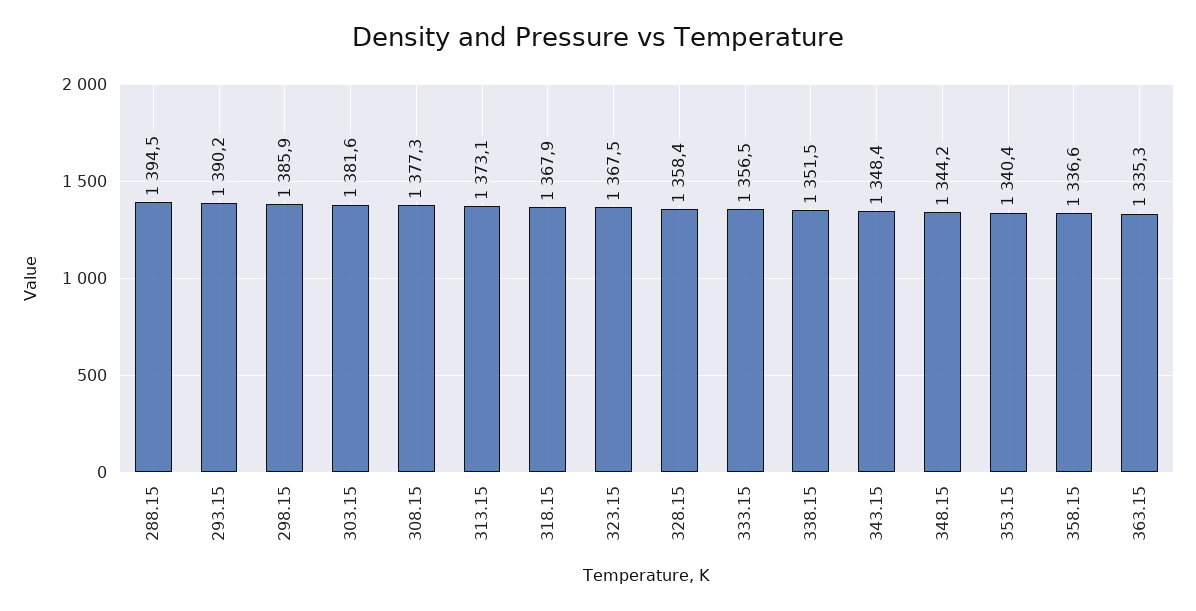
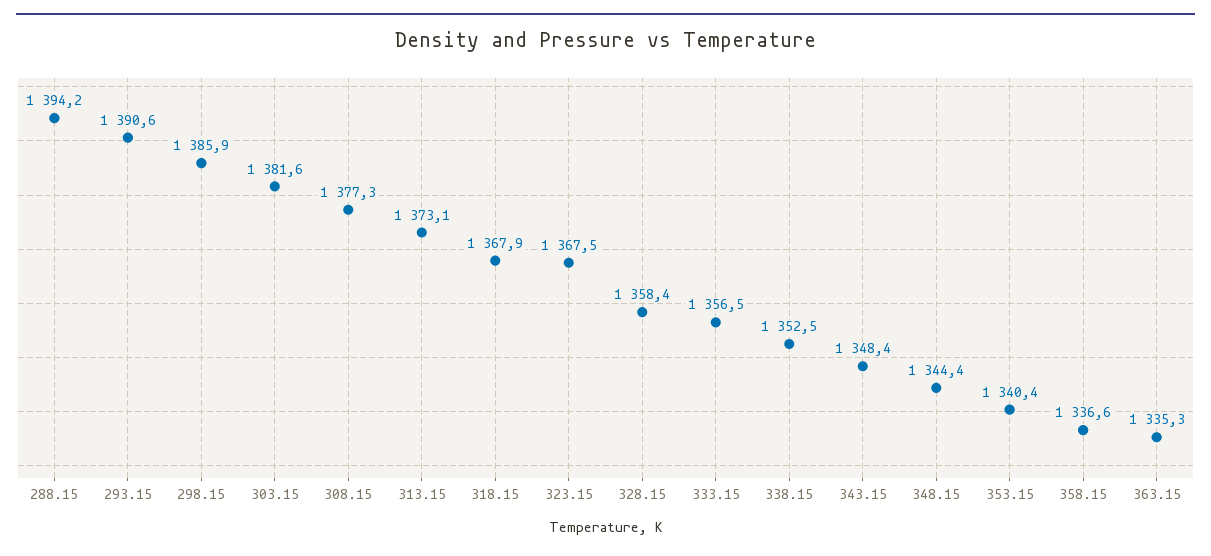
  {
-   "288.15": 1394.5,
+   "288.15": 1394.2,
-   "293.15": 1390.2,
+   "293.15": 1390.6,
    "298.15": 1385.9,
    "303.15": 1381.6,
    "308.15": 1377.3,
    "313.15": 1373.1,
    "318.15": 1367.9,
    "323.15": 1367.5,
    "328.15": 1358.4,
    "333.15": 1356.5,
-   "338.15": 1351.5,
+   "338.15": 1352.5,
    "343.15": 1348.4,
-   "348.15": 1344.2,
+   "348.15": 1344.4,
    "353.15": 1340.4,
    "358.15": 1336.6,
    "363.15": 1335.3
  }

